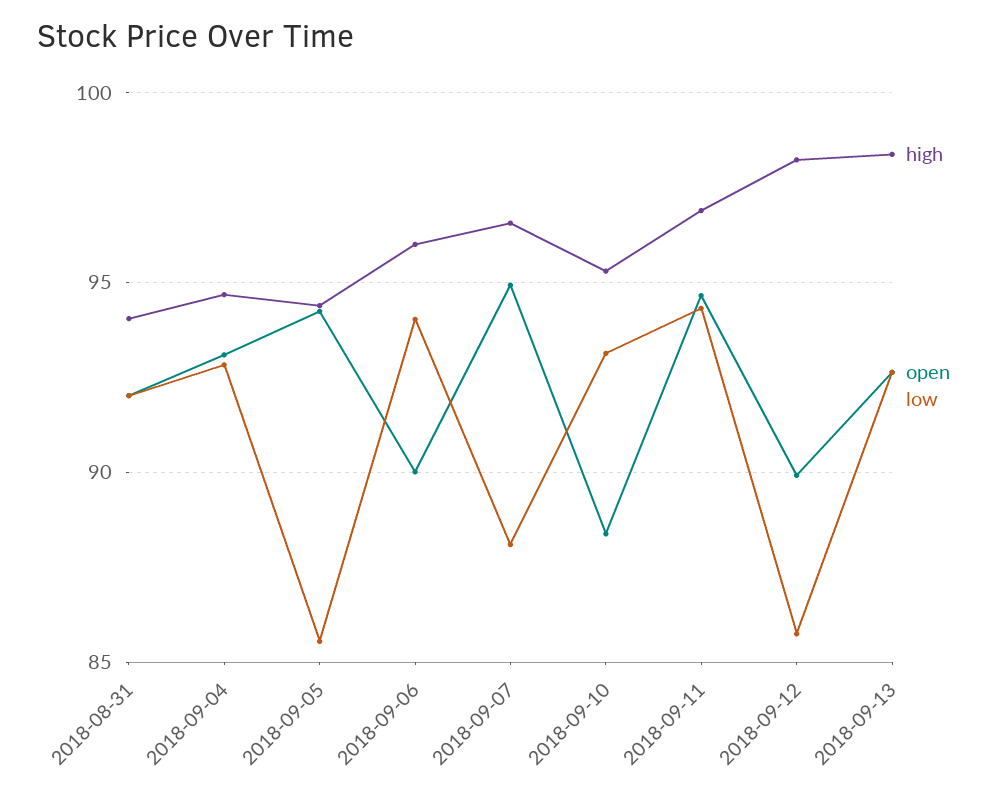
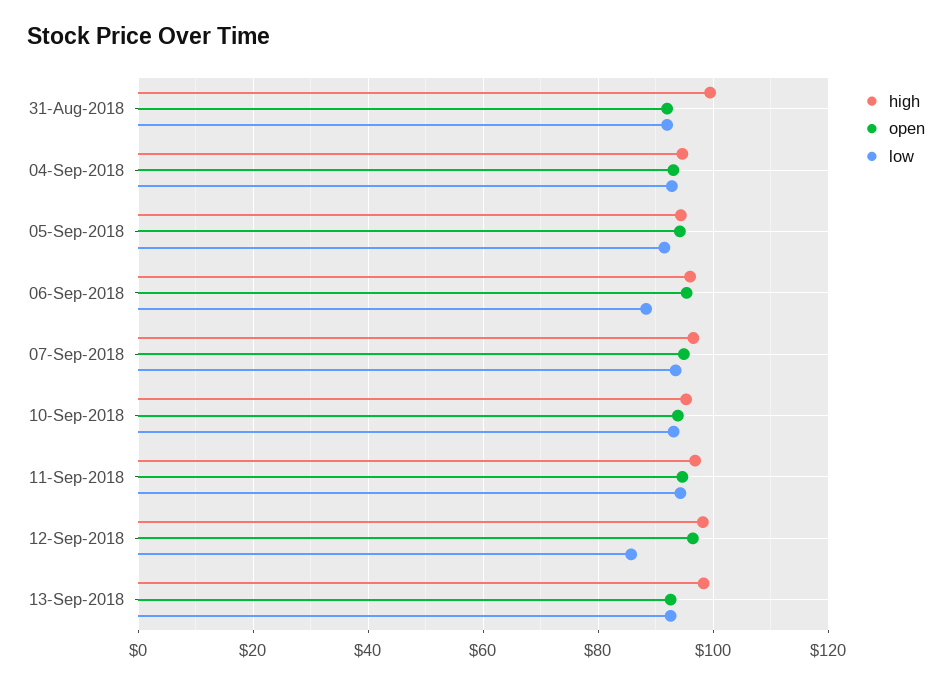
  {
    "high": {
-     "2018-08-31": 94,
+     "2018-08-31": 100,
      "2018-09-04": 94.5,
      "2018-09-05": 94.5,
      "2018-09-06": 96,
      "2018-09-07": 96.5,
      "2018-09-10": 95.5,
      "2018-09-11": 97,
      "2018-09-12": 98,
      "2018-09-13": 98.5
    },
    "open": {
      "2018-08-31": 92,
      "2018-09-04": 93,
      "2018-09-05": 94,
-     "2018-09-06": 90,
+     "2018-09-06": 96,
      "2018-09-07": 95,
-     "2018-09-10": 88.5,
+     "2018-09-10": 94,
      "2018-09-11": 94.5,
-     "2018-09-12": 90,
+     "2018-09-12": 96,
      "2018-09-13": 92.5
    },
    "low": {
      "2018-08-31": 92,
      "2018-09-04": 93,
-     "2018-09-05": 85.5,
+     "2018-09-05": 92,
-     "2018-09-06": 94,
+     "2018-09-06": 88,
-     "2018-09-07": 88,
+     "2018-09-07": 94,
      "2018-09-10": 93,
      "2018-09-11": 94.5,
      "2018-09-12": 86,
      "2018-09-13": 92.5
    }
  }

